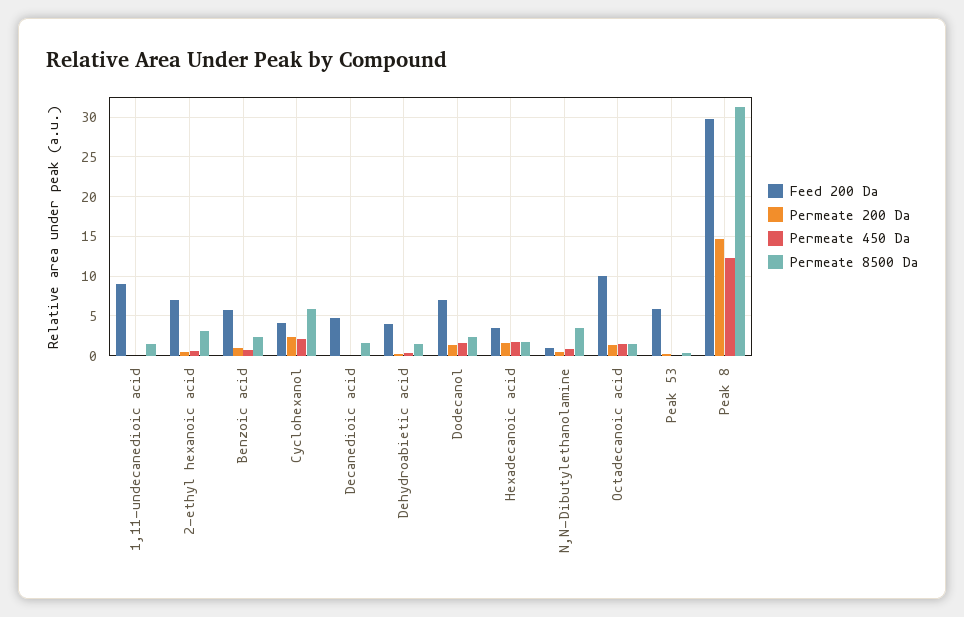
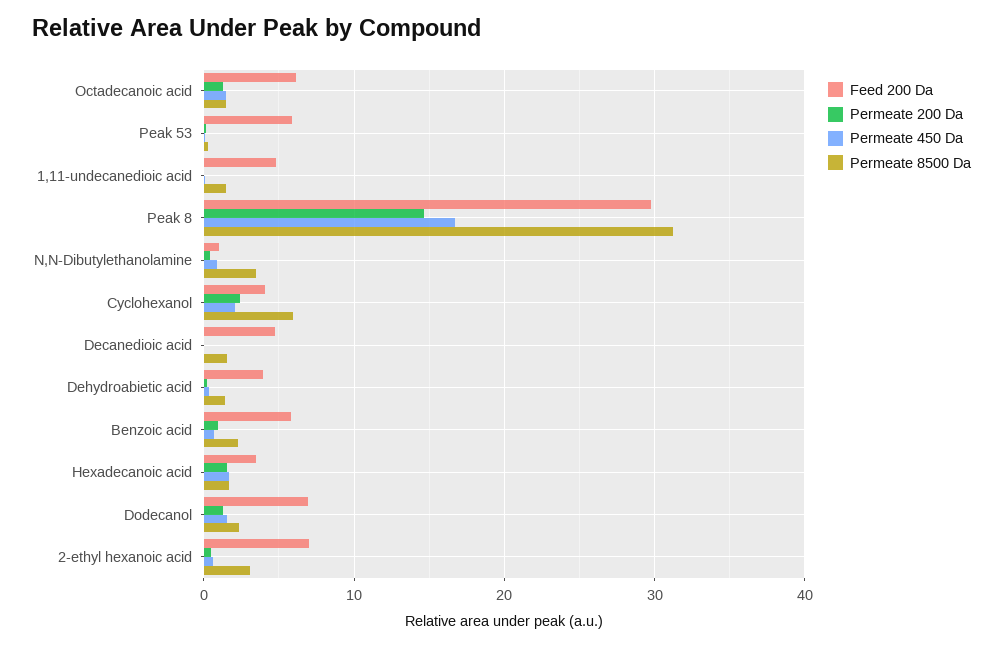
  {
    "Feed 200 Da": {
-     "1,11-undecanedioic acid": 9,
+     "1,11-undecanedioic acid": 5,
      "2-ethyl hexanoic acid": 7,
      "Benzoic acid": 6,
      "Cyclohexanol": 4,
      "Decanedioic acid": 5,
      "Dehydroabietic acid": 4,
      "Dodecanol": 7,
      "Hexadecanoic acid": 3,
      "N,N-Dibutylethanolamine": 1,
-     "Octadecanoic acid": 10,
+     "Octadecanoic acid": 6,
      "Peak 53": 6,
      "Peak 8": 30
    },
    "Permeate 200 Da": {
      "1,11-undecanedioic acid": 0,
      "2-ethyl hexanoic acid": 0,
      "Benzoic acid": 1,
      "Cyclohexanol": 2,
      "Decanedioic acid": 0,
      "Dehydroabietic acid": 0,
      "Dodecanol": 1,
      "Hexadecanoic acid": 2,
      "N,N-Dibutylethanolamine": 0,
      "Octadecanoic acid": 1,
      "Peak 53": 0,
      "Peak 8": 15
    },
    "Permeate 450 Da": {
      "1,11-undecanedioic acid": 0,
      "2-ethyl hexanoic acid": 1,
      "Benzoic acid": 1,
      "Cyclohexanol": 2,
      "Decanedioic acid": 0,
      "Dehydroabietic acid": 0,
      "Dodecanol": 2,
      "Hexadecanoic acid": 2,
      "N,N-Dibutylethanolamine": 1,
      "Octadecanoic acid": 1,
      "Peak 53": 0,
-     "Peak 8": 12
+     "Peak 8": 17
    },
    "Permeate 8500 Da": {
      "1,11-undecanedioic acid": 1,
      "2-ethyl hexanoic acid": 3,
      "Benzoic acid": 2,
      "Cyclohexanol": 6,
      "Decanedioic acid": 2,
      "Dehydroabietic acid": 1,
      "Dodecanol": 2,
      "Hexadecanoic acid": 2,
      "N,N-Dibutylethanolamine": 3,
      "Octadecanoic acid": 2,
      "Peak 53": 0,
      "Peak 8": 31
    }
  }

